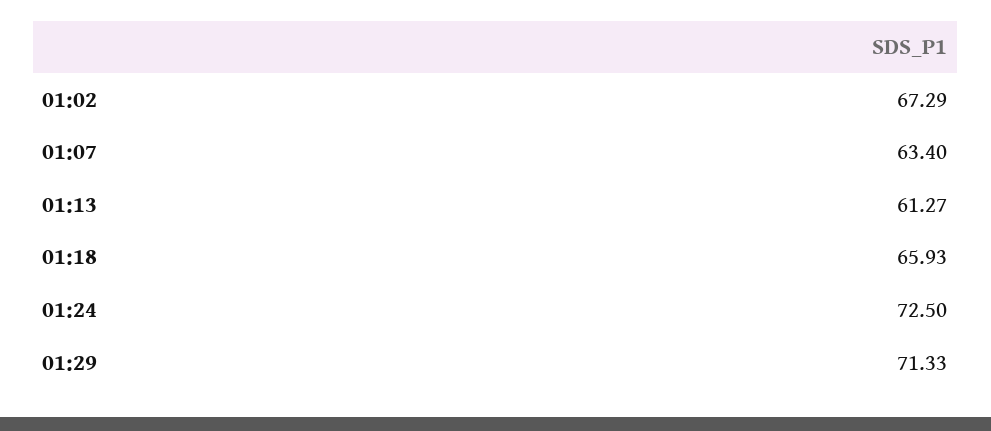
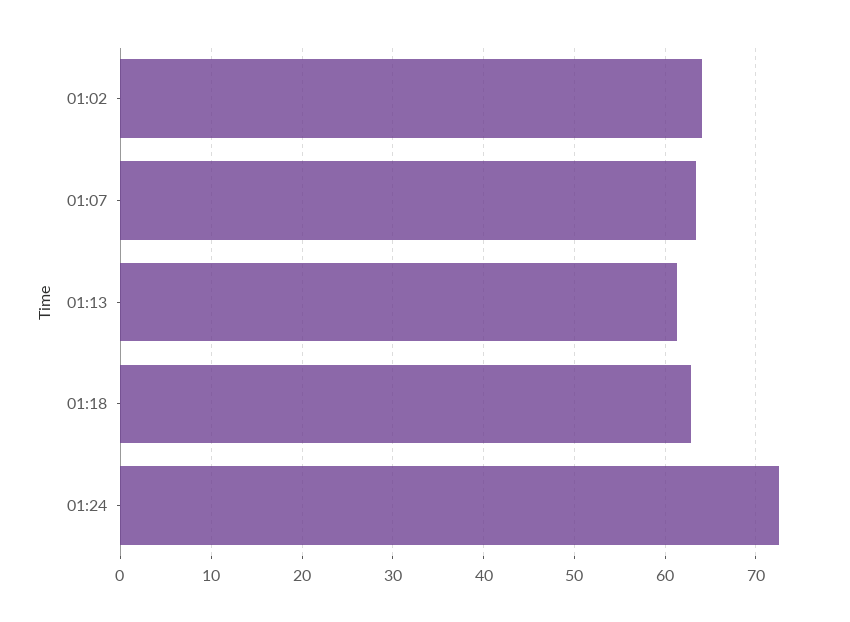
  {
-   "01:02": 67.29,
+   "01:02": 64,
    "01:07": 63.4,
    "01:13": 61.27,
-   "01:18": 65.93,
+   "01:18": 63,
-   "01:24": 72.5,
+   "01:24": 72.5
-   "01:29": 71.33
  }

